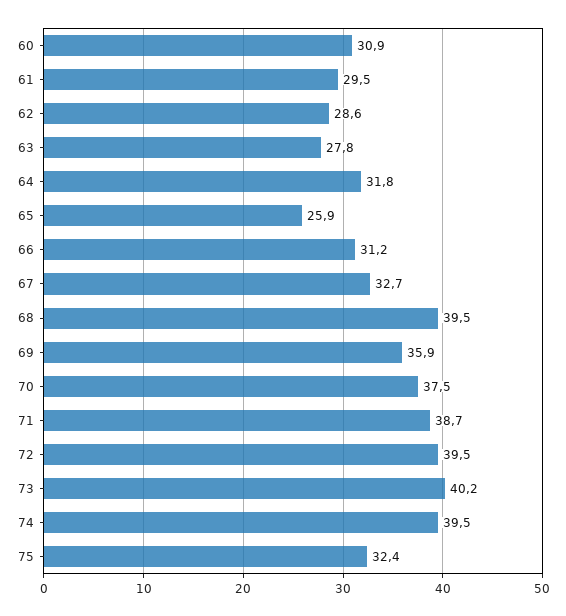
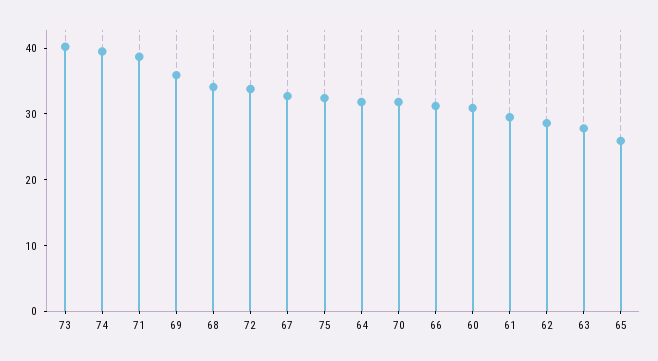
  {
    "60": 30.9,
    "61": 29.5,
    "62": 28.6,
    "63": 27.8,
    "64": 31.8,
    "65": 25.9,
    "66": 31.2,
    "67": 32.7,
-   "68": 39.5,
+   "68": 34,
    "69": 35.9,
-   "70": 37.5,
+   "70": 32,
    "71": 38.7,
-   "72": 39.5,
+   "72": 34,
    "73": 40.2,
    "74": 39.5,
    "75": 32.4
  }

